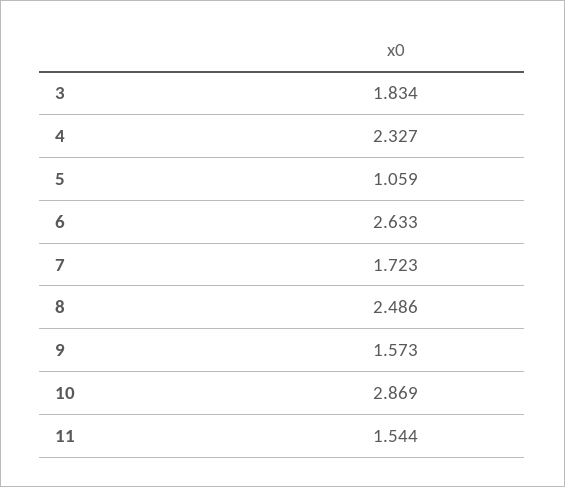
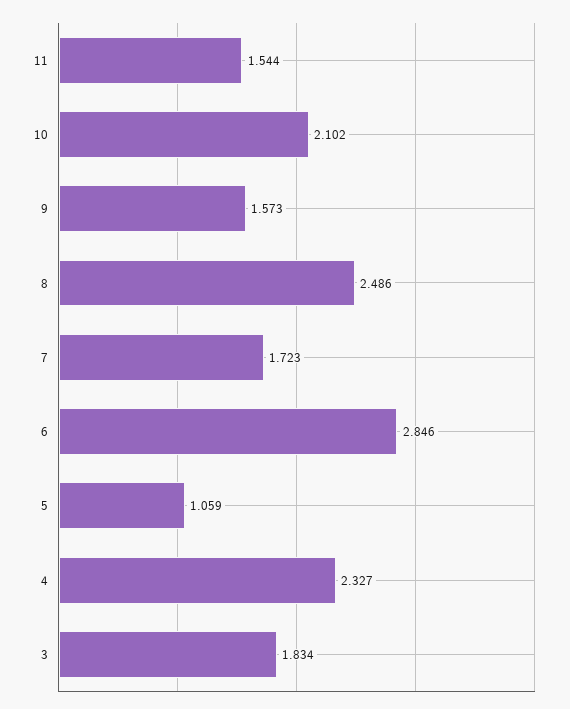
  {
    "3": 1.834,
    "4": 2.327,
    "5": 1.059,
-   "6": 2.633,
+   "6": 2.846,
    "7": 1.723,
    "8": 2.486,
    "9": 1.573,
-   "10": 2.869,
+   "10": 2.102,
    "11": 1.544
  }

